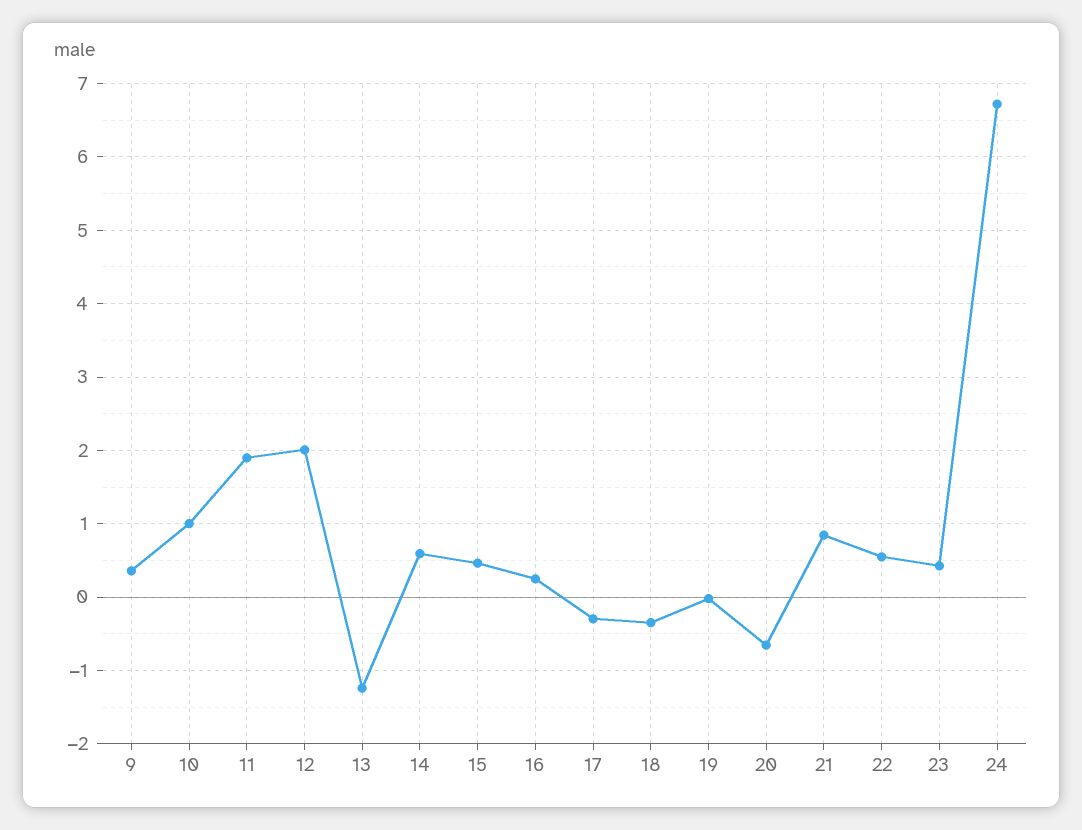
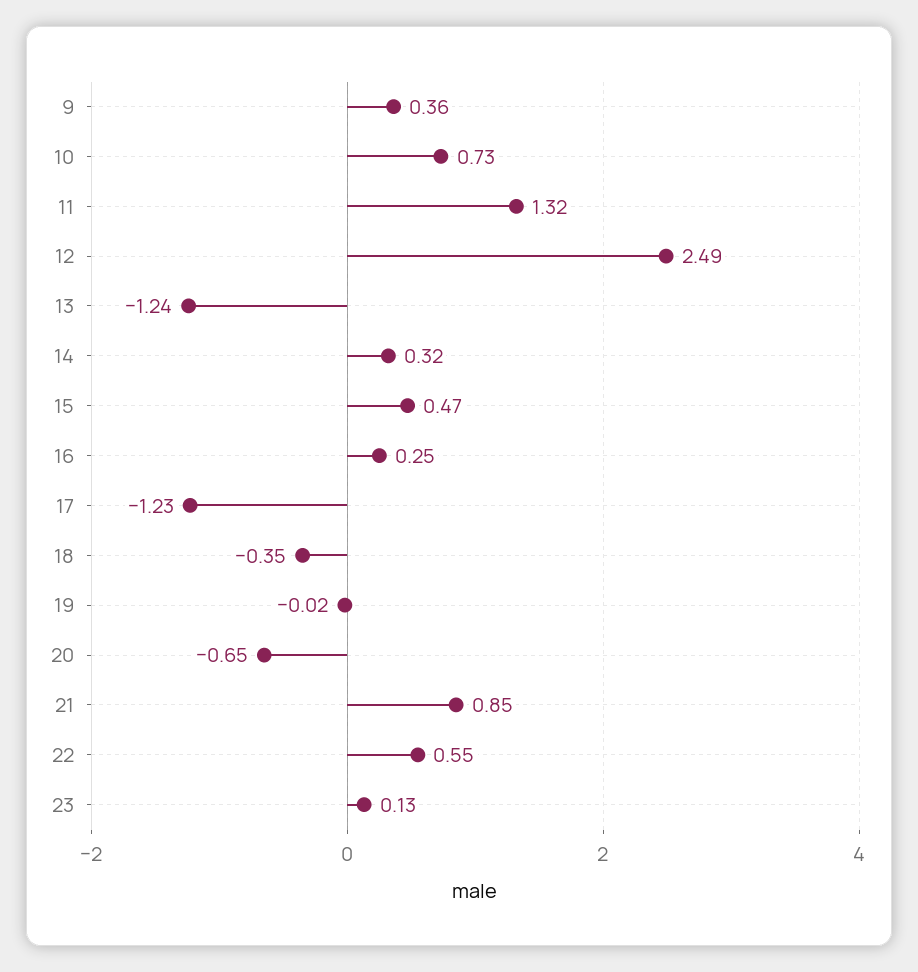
  {
    "9": 0.36,
-   "10": 1,
+   "10": 0.73,
-   "11": 1.9,
+   "11": 1.32,
-   "12": 2,
+   "12": 2.49,
    "13": -1.24,
-   "14": 0.6,
+   "14": 0.32,
    "15": 0.47,
    "16": 0.25,
-   "17": -0.3,
+   "17": -1.23,
    "18": -0.35,
    "19": -0.02,
    "20": -0.65,
    "21": 0.85,
    "22": 0.55,
-   "23": 0.4,
+   "23": 0.13
-   "24": 6.7
  }

